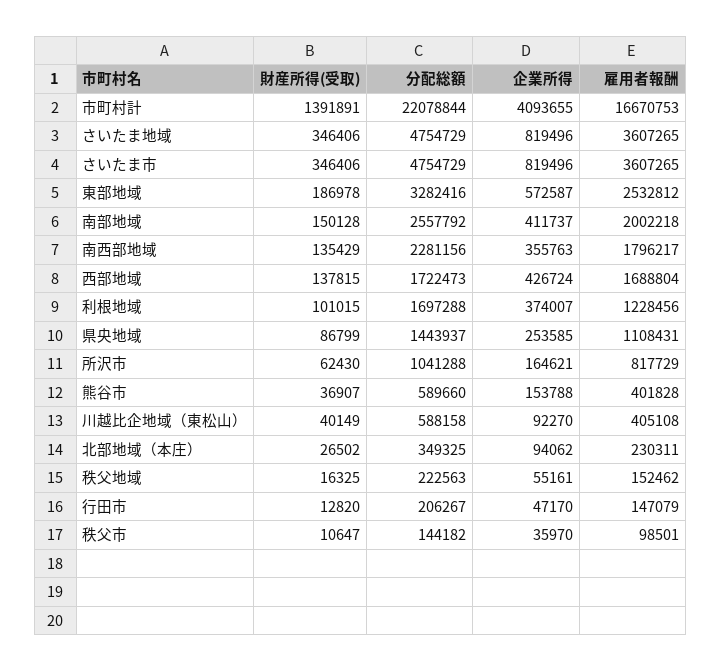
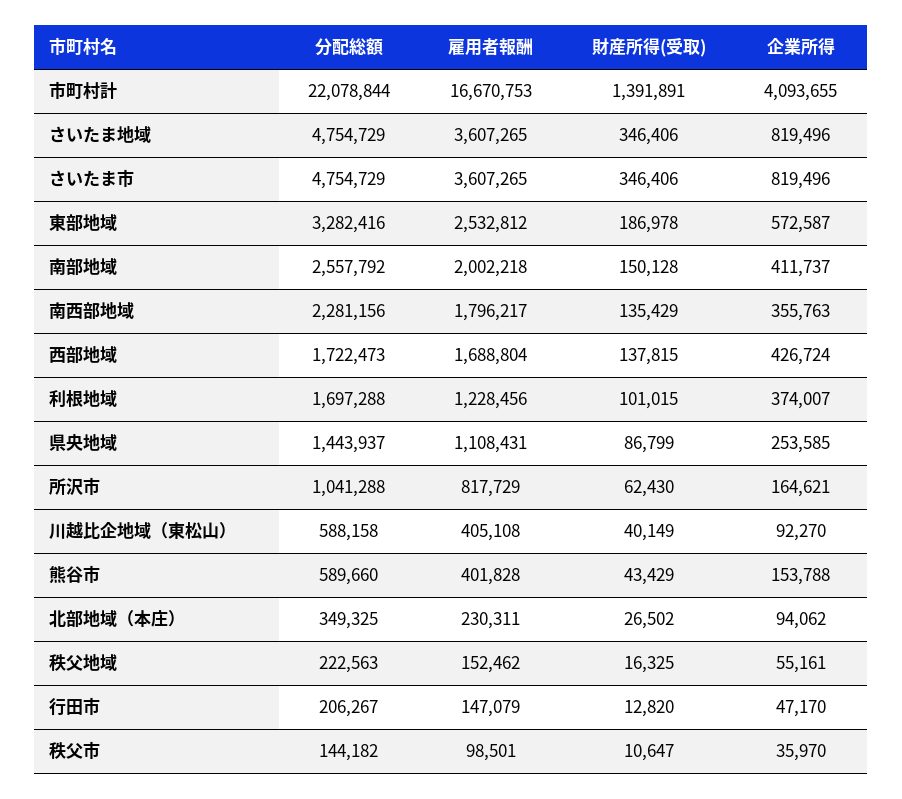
  {
    "財産所得(受取)": {
      "市町村計": 1391891,
      "さいたま地域": 346406,
      "さいたま市": 346406,
      "東部地域": 186978,
      "南部地域": 150128,
      "南西部地域": 135429,
      "西部地域": 137815,
      "利根地域": 101015,
      "県央地域": 86799,
      "所沢市": 62430,
-     "熊谷市": 36907,
+     "熊谷市": 43429,
      "川越比企地域（東松山）": 40149,
      "北部地域（本庄）": 26502,
      "秩父地域": 16325,
      "行田市": 12820,
      "秩父市": 10647
    },
    "分配総額": {
      "市町村計": 22078844,
      "さいたま地域": 4754729,
      "さいたま市": 4754729,
      "東部地域": 3282416,
      "南部地域": 2557792,
      "南西部地域": 2281156,
      "西部地域": 1722473,
      "利根地域": 1697288,
      "県央地域": 1443937,
      "所沢市": 1041288,
      "熊谷市": 589660,
      "川越比企地域（東松山）": 588158,
      "北部地域（本庄）": 349325,
      "秩父地域": 222563,
      "行田市": 206267,
      "秩父市": 144182
    },
    "企業所得": {
      "市町村計": 4093655,
      "さいたま地域": 819496,
      "さいたま市": 819496,
      "東部地域": 572587,
      "南部地域": 411737,
      "南西部地域": 355763,
      "西部地域": 426724,
      "利根地域": 374007,
      "県央地域": 253585,
      "所沢市": 164621,
      "熊谷市": 153788,
      "川越比企地域（東松山）": 92270,
      "北部地域（本庄）": 94062,
      "秩父地域": 55161,
      "行田市": 47170,
      "秩父市": 35970
    },
    "雇用者報酬": {
      "市町村計": 16670753,
      "さいたま地域": 3607265,
      "さいたま市": 3607265,
      "東部地域": 2532812,
      "南部地域": 2002218,
      "南西部地域": 1796217,
      "西部地域": 1688804,
      "利根地域": 1228456,
      "県央地域": 1108431,
      "所沢市": 817729,
      "熊谷市": 401828,
      "川越比企地域（東松山）": 405108,
      "北部地域（本庄）": 230311,
      "秩父地域": 152462,
      "行田市": 147079,
      "秩父市": 98501
    }
  }

